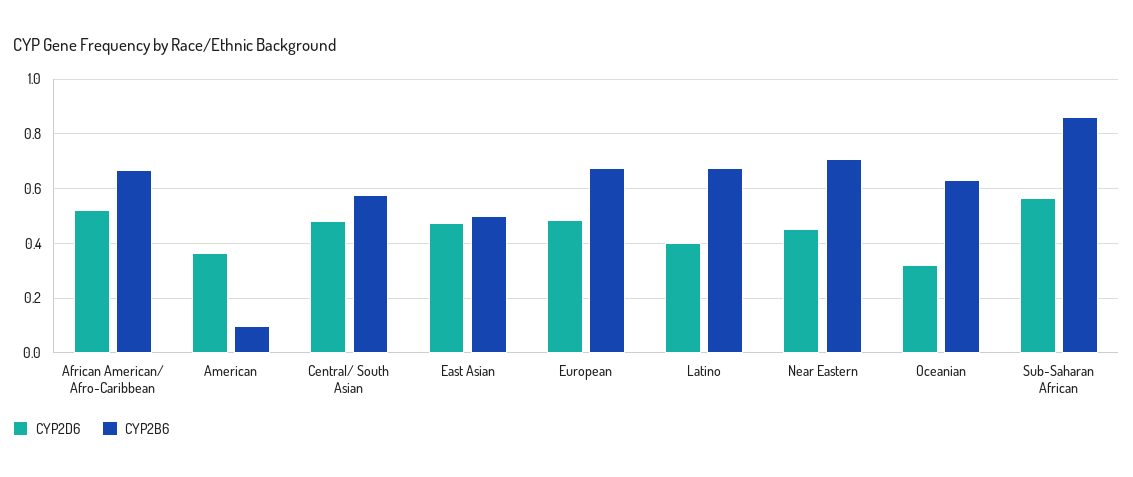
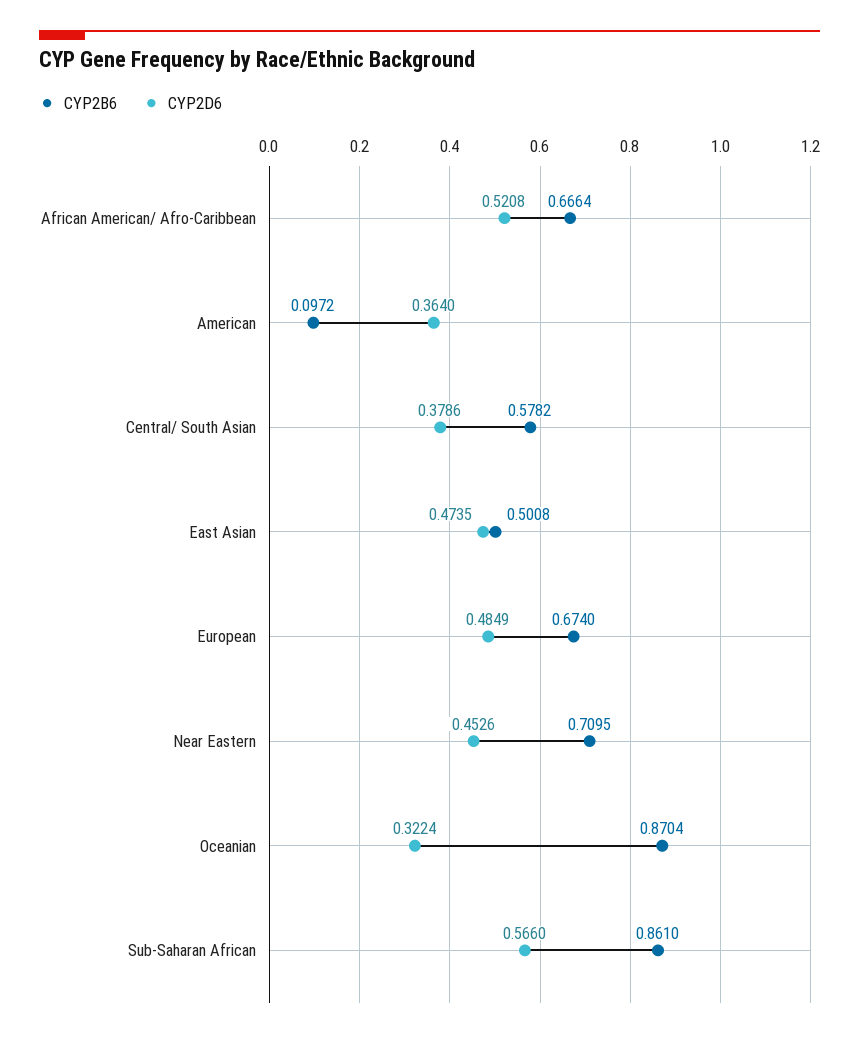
  {
    "CYP2D6": {
      "African American/ Afro-Caribbean": 0.5208,
      "American": 0.364,
-     "Central/ South Asian": 0.475,
+     "Central/ South Asian": 0.3786,
      "East Asian": 0.4735,
      "European": 0.4849,
-     "Latino": 0.4,
      "Near Eastern": 0.4526,
      "Oceanian": 0.3224,
      "Sub-Saharan African": 0.566
    },
    "CYP2B6": {
      "African American/ Afro-Caribbean": 0.6664,
      "American": 0.0972,
      "Central/ South Asian": 0.5782,
      "East Asian": 0.5008,
      "European": 0.674,
-     "Latino": 0.675,
      "Near Eastern": 0.7095,
-     "Oceanian": 0.625,
+     "Oceanian": 0.8704,
      "Sub-Saharan African": 0.861
    }
  }

